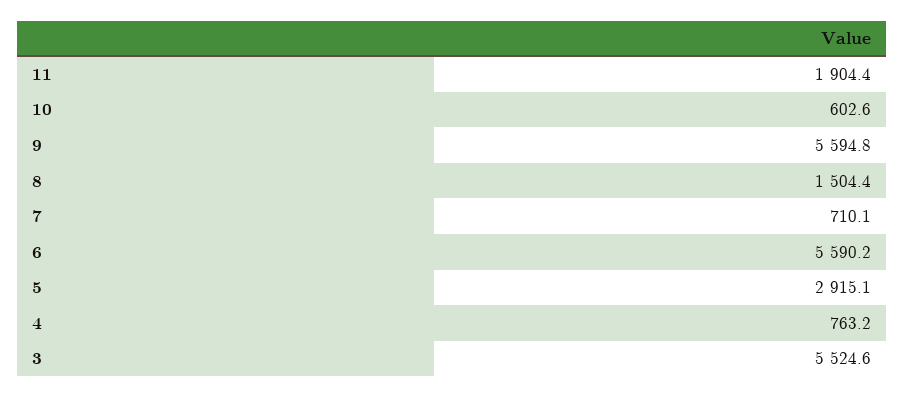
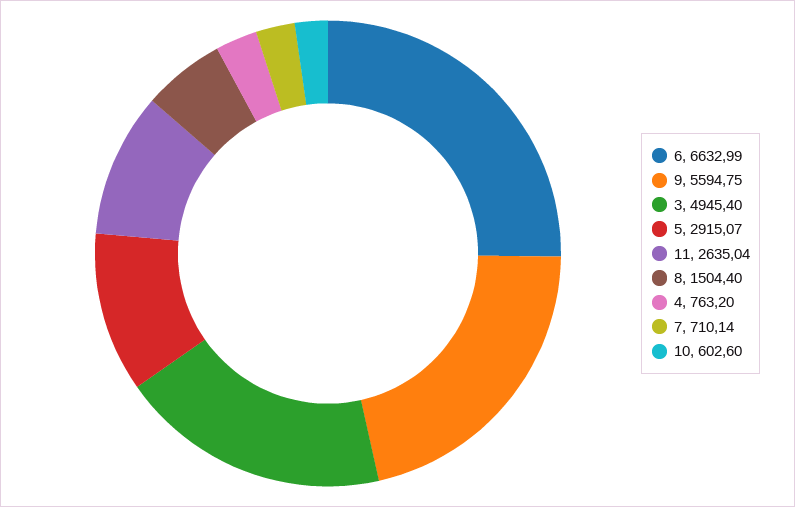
  {
-   "11": 1904.4,
+   "11": 2635.04,
    "10": 602.6,
    "9": 5594.75,
    "8": 1504.4,
    "7": 710.14,
-   "6": 5590.2,
+   "6": 6632.99,
    "5": 2915.07,
    "4": 763.2,
-   "3": 5524.6
+   "3": 4945.4
  }

